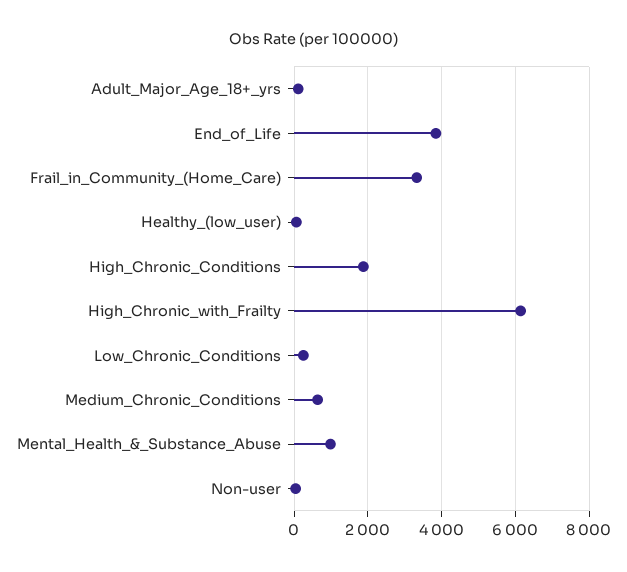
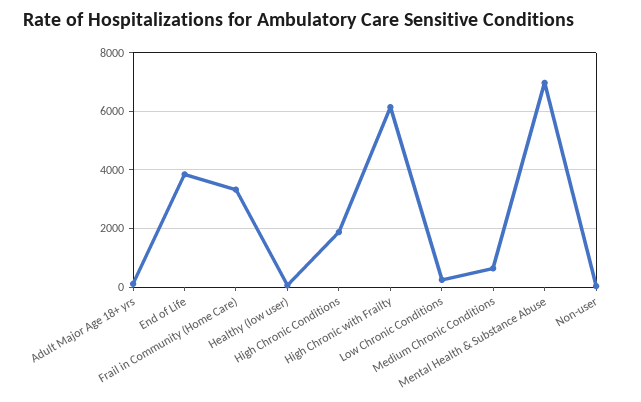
  {
    "Adult_Major_Age_18+_yrs": 200,
    "End_of_Life": 3800,
    "Frail_in_Community_(Home_Care)": 3400,
    "Healthy_(low_user)": 0,
    "High_Chronic_Conditions": 1800,
    "High_Chronic_with_Frailty": 6200,
    "Low_Chronic_Conditions": 200,
    "Medium_Chronic_Conditions": 600,
-   "Mental_Health_&_Substance_Abuse": 1000,
+   "Mental_Health_&_Substance_Abuse": 7000,
    "Non-user": 0
  }

